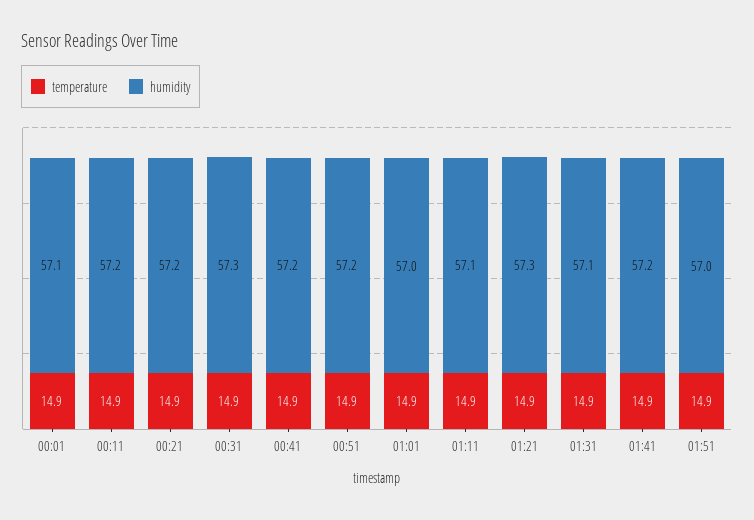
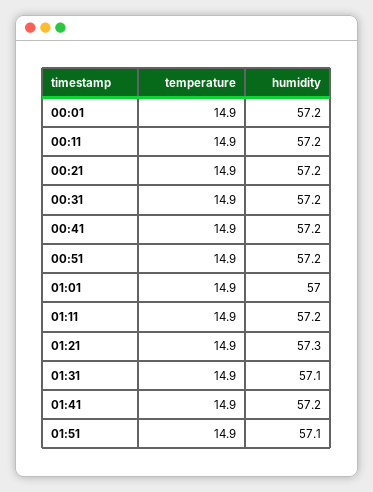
  {
    "temperature": {
      "00:01": 14.9,
      "00:11": 14.9,
      "00:21": 14.9,
      "00:31": 14.9,
      "00:41": 14.9,
      "00:51": 14.9,
      "01:01": 14.9,
      "01:11": 14.9,
      "01:21": 14.9,
      "01:31": 14.9,
      "01:41": 14.9,
      "01:51": 14.9
    },
    "humidity": {
-     "00:01": 57.1,
+     "00:01": 57.2,
      "00:11": 57.2,
      "00:21": 57.2,
-     "00:31": 57.3,
+     "00:31": 57.2,
      "00:41": 57.2,
      "00:51": 57.2,
      "01:01": 57,
-     "01:11": 57.1,
+     "01:11": 57.2,
      "01:21": 57.3,
      "01:31": 57.1,
      "01:41": 57.2,
-     "01:51": 57
+     "01:51": 57.1
    }
  }

